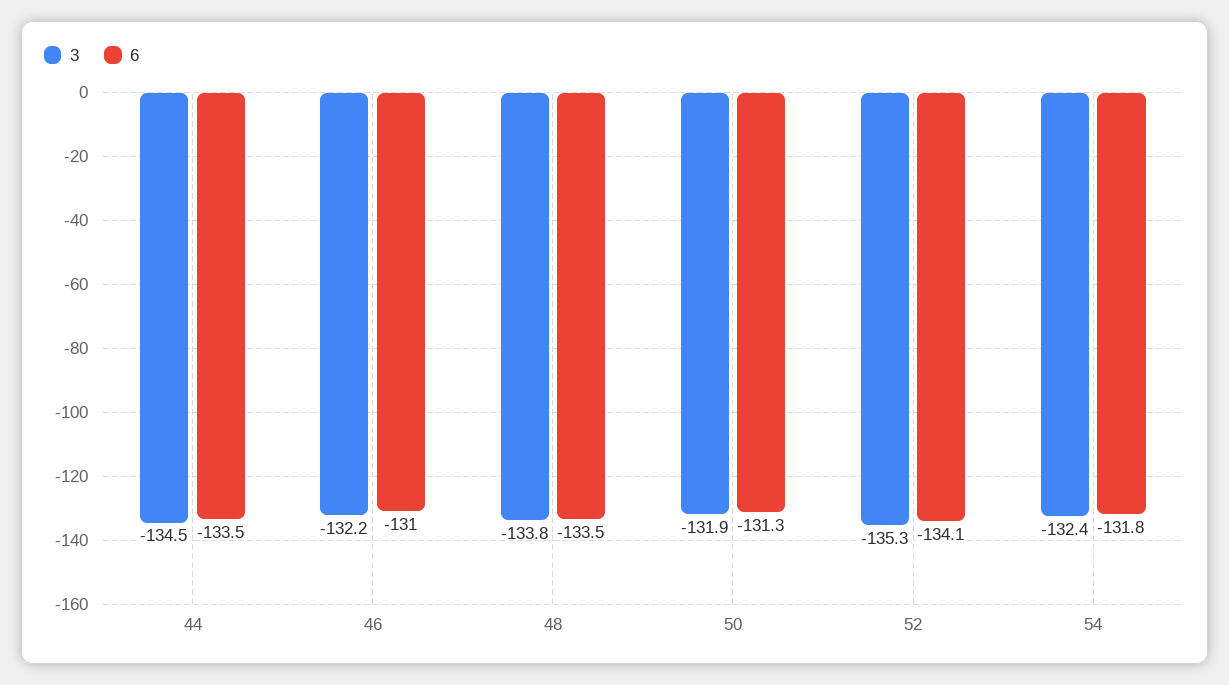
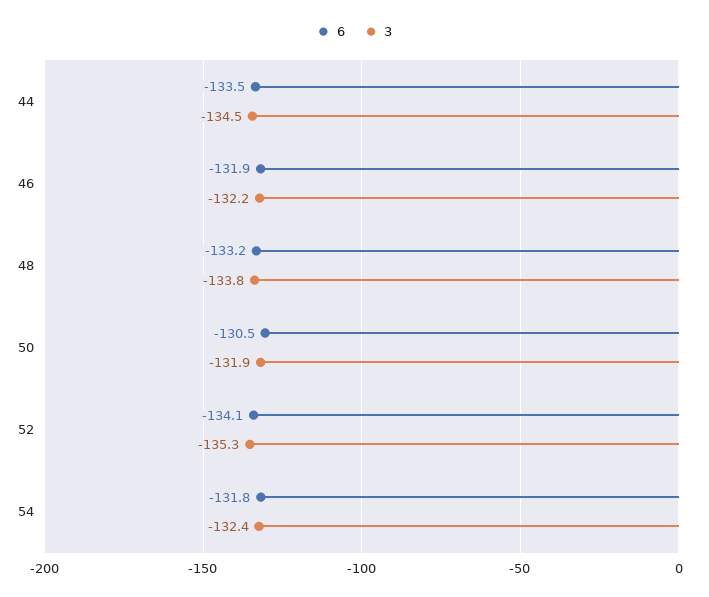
  {
    "3": {
      "44": -134.5,
      "46": -132.2,
      "48": -133.8,
      "50": -131.9,
      "52": -135.3,
      "54": -132.4
    },
    "6": {
      "44": -133.5,
-     "46": -131,
+     "46": -131.9,
-     "48": -133.5,
+     "48": -133.2,
-     "50": -131.3,
+     "50": -130.5,
      "52": -134.1,
      "54": -131.8
    }
  }

